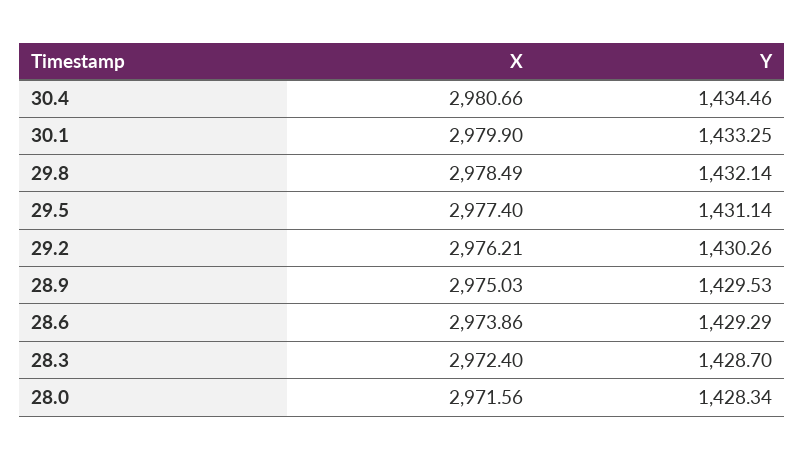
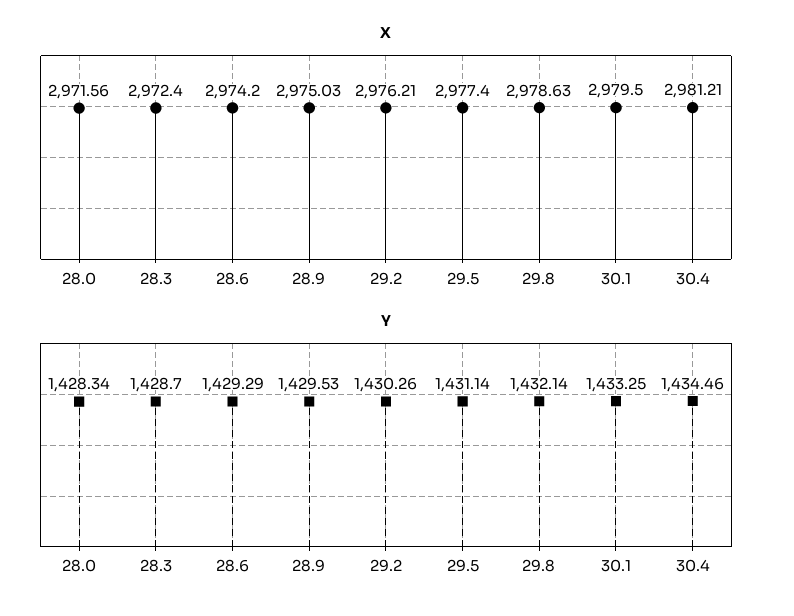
  {
    "X": {
-     "30.4": 2980.66,
+     "30.4": 2981.21,
-     "30.1": 2979.9,
+     "30.1": 2979.5,
-     "29.8": 2978.49,
+     "29.8": 2978.63,
      "29.5": 2977.4,
      "29.2": 2976.21,
      "28.9": 2975.03,
-     "28.6": 2973.86,
+     "28.6": 2974.2,
      "28.3": 2972.4,
      "28.0": 2971.56
    },
    "Y": {
      "30.4": 1434.46,
      "30.1": 1433.25,
      "29.8": 1432.14,
      "29.5": 1431.14,
      "29.2": 1430.26,
      "28.9": 1429.53,
      "28.6": 1429.29,
      "28.3": 1428.7,
      "28.0": 1428.34
    }
  }

